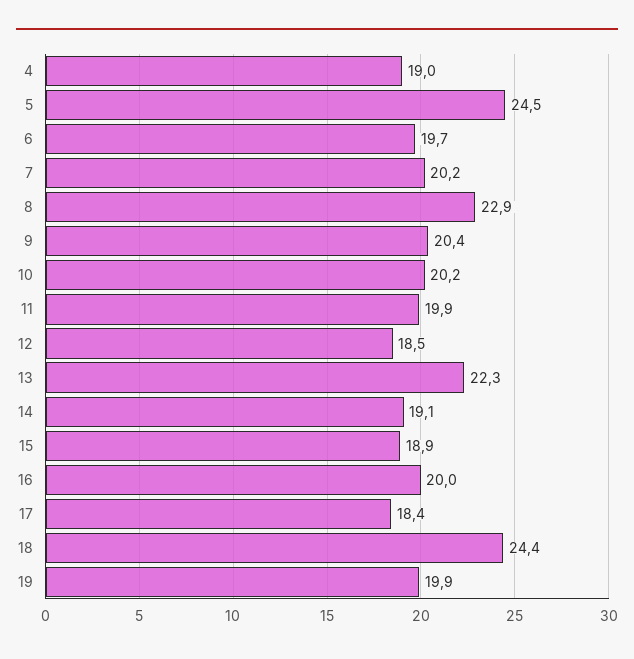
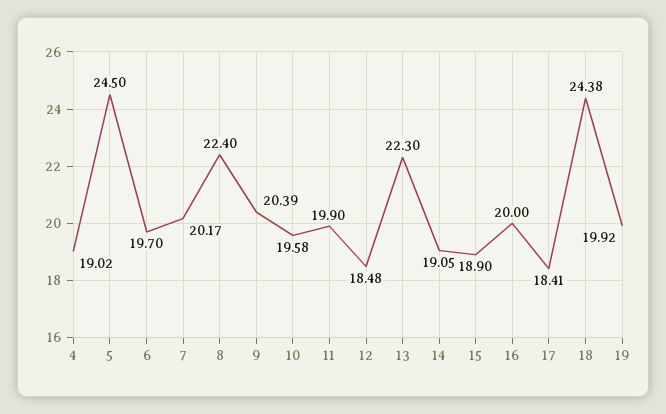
  {
    "4": 19.02,
    "5": 24.5,
    "6": 19.7,
    "7": 20.17,
-   "8": 22.9,
+   "8": 22.4,
    "9": 20.39,
-   "10": 20.2,
+   "10": 19.58,
    "11": 19.9,
    "12": 18.48,
    "13": 22.3,
    "14": 19.05,
    "15": 18.9,
    "16": 20,
    "17": 18.41,
    "18": 24.38,
    "19": 19.92
  }

